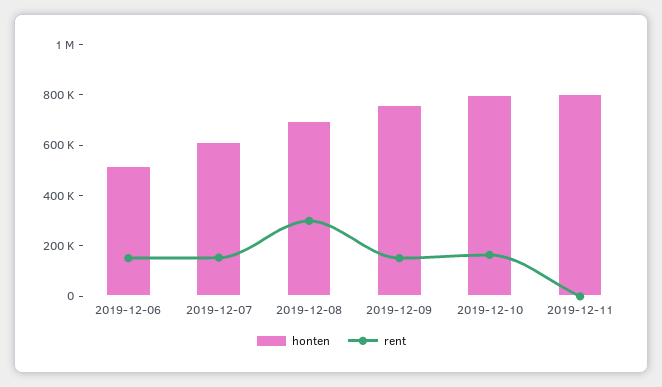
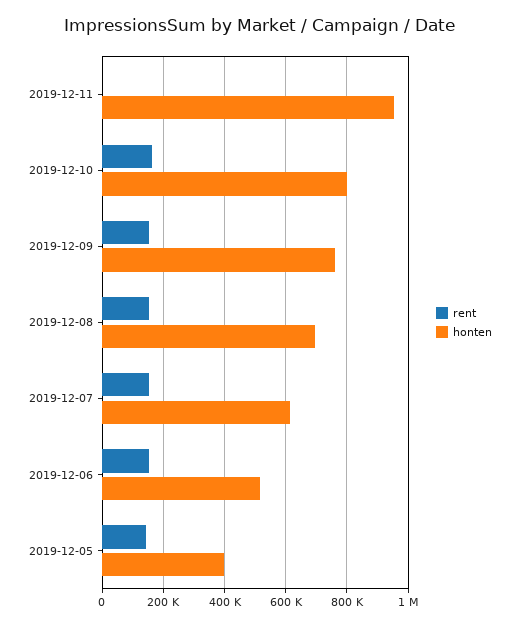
  {
    "honten": {
      "2019-12-06": 520000,
      "2019-12-07": 620000,
      "2019-12-08": 700000,
      "2019-12-09": 760000,
      "2019-12-10": 800000,
-     "2019-12-11": 800000
+     "2019-12-11": 960000,
+     "2019-12-05": 400000
    },
    "rent": {
      "2019-12-06": 160000,
      "2019-12-07": 160000,
-     "2019-12-08": 300000,
+     "2019-12-08": 160000,
      "2019-12-09": 160000,
      "2019-12-10": 160000,
-     "2019-12-11": 0
+     "2019-12-11": 0,
+     "2019-12-05": 140000
    }
  }

